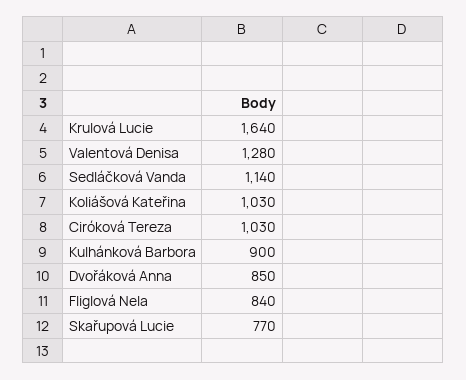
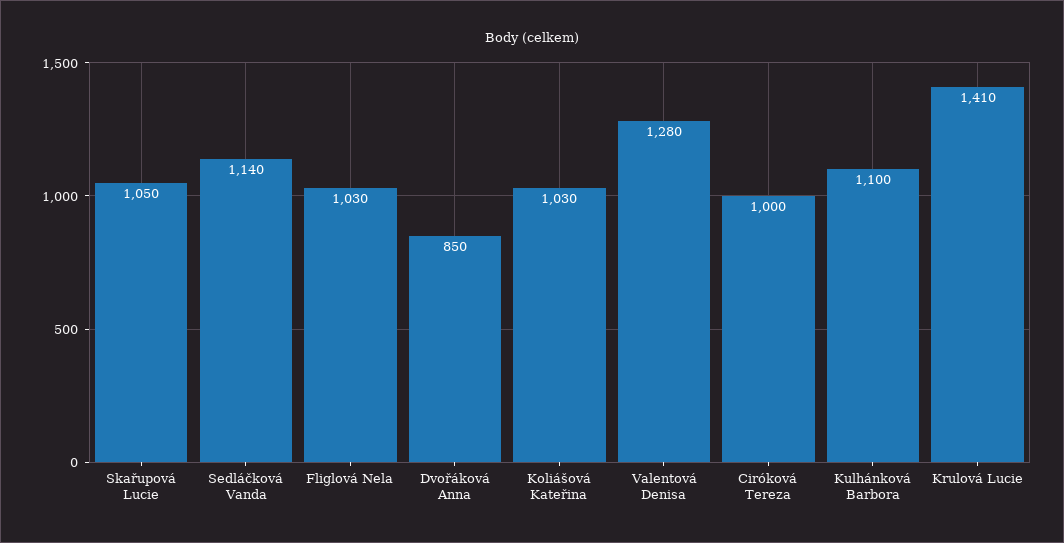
  {
-   "Krulová Lucie": 1640,
+   "Krulová Lucie": 1410,
    "Valentová Denisa": 1280,
    "Sedláčková Vanda": 1140,
    "Koliášová Kateřina": 1030,
-   "Ciróková Tereza": 1030,
+   "Ciróková Tereza": 1000,
-   "Kulhánková Barbora": 900,
+   "Kulhánková Barbora": 1100,
    "Dvořáková Anna": 850,
-   "Fliglová Nela": 840,
+   "Fliglová Nela": 1030,
-   "Skařupová Lucie": 770
+   "Skařupová Lucie": 1050
  }

